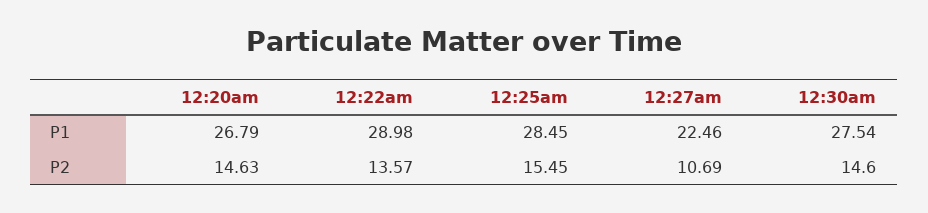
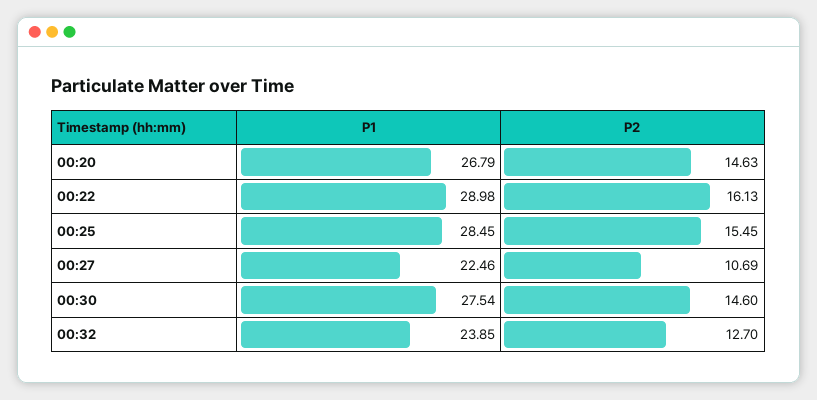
  {
    "12:20am": {
      "P1": 26.79,
      "P2": 14.63
    },
    "12:22am": {
      "P1": 28.98,
-     "P2": 13.57
+     "P2": 16.13
    },
    "12:25am": {
      "P1": 28.45,
      "P2": 15.45
    },
    "12:27am": {
      "P1": 22.46,
      "P2": 10.69
    },
    "12:30am": {
      "P1": 27.54,
      "P2": 14.6
-   }
+   },
+   "00:32": {
+     "P1": 23.85,
+     "P2": 12.7
+   }
  }

